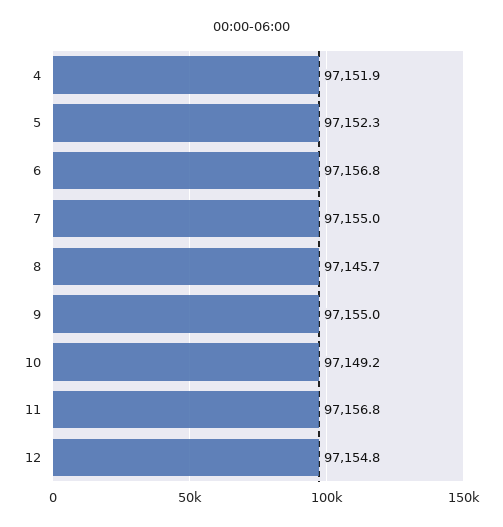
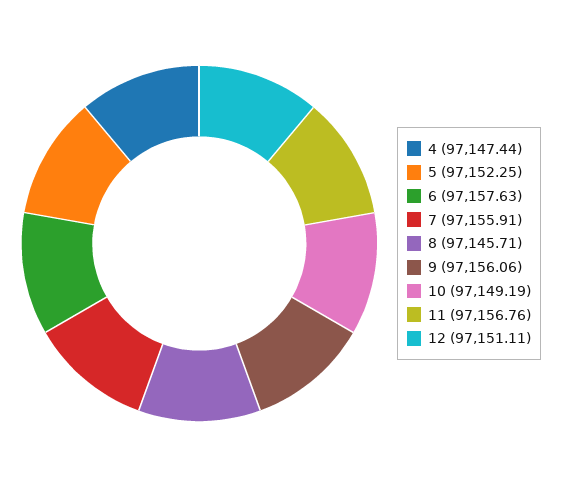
  {
-   "4": 97151.9,
+   "4": 97147.44,
    "5": 97152.25,
-   "6": 97156.8,
+   "6": 97157.63,
-   "7": 97155,
+   "7": 97155.91,
    "8": 97145.71,
-   "9": 97155,
+   "9": 97156.06,
    "10": 97149.19,
    "11": 97156.76,
-   "12": 97154.8
+   "12": 97151.11
  }

